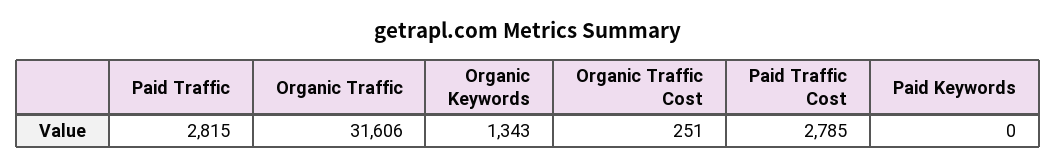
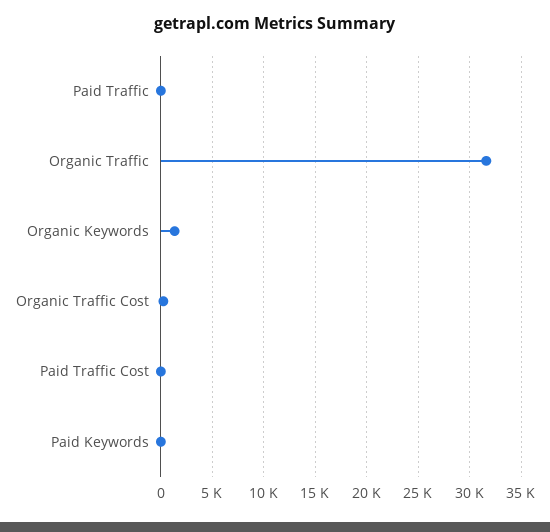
  {
-   "Paid Traffic": 2815,
+   "Paid Traffic": 0,
    "Organic Traffic": 31606,
    "Organic Keywords": 1343,
    "Organic Traffic Cost": 251,
-   "Paid Traffic Cost": 2785,
+   "Paid Traffic Cost": 0,
    "Paid Keywords": 0
  }

